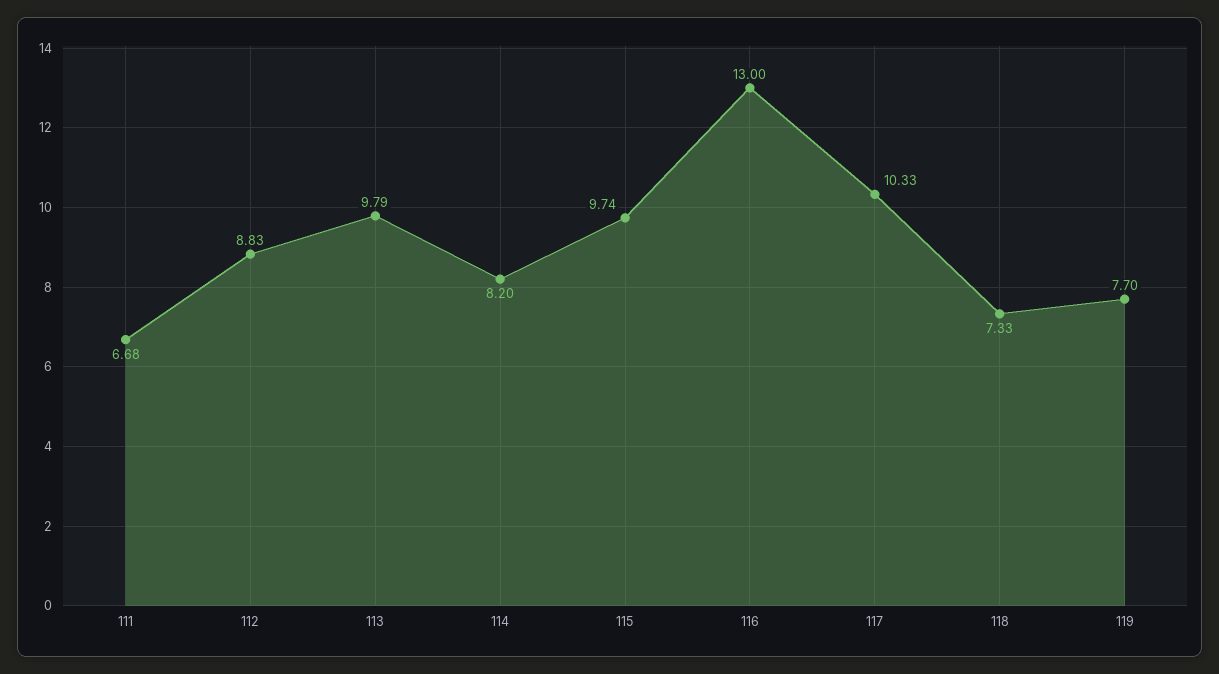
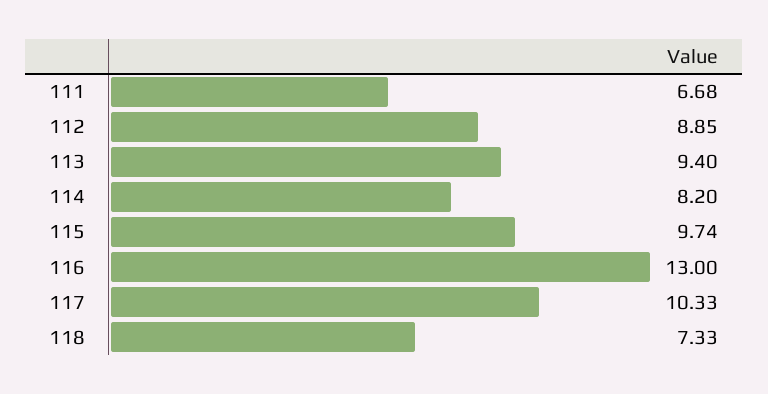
  {
    "111": 6.68,
-   "112": 8.83,
+   "112": 8.85,
-   "113": 9.79,
+   "113": 9.4,
    "114": 8.2,
    "115": 9.74,
    "116": 13,
    "117": 10.33,
-   "118": 7.33,
+   "118": 7.33
-   "119": 7.7
  }

